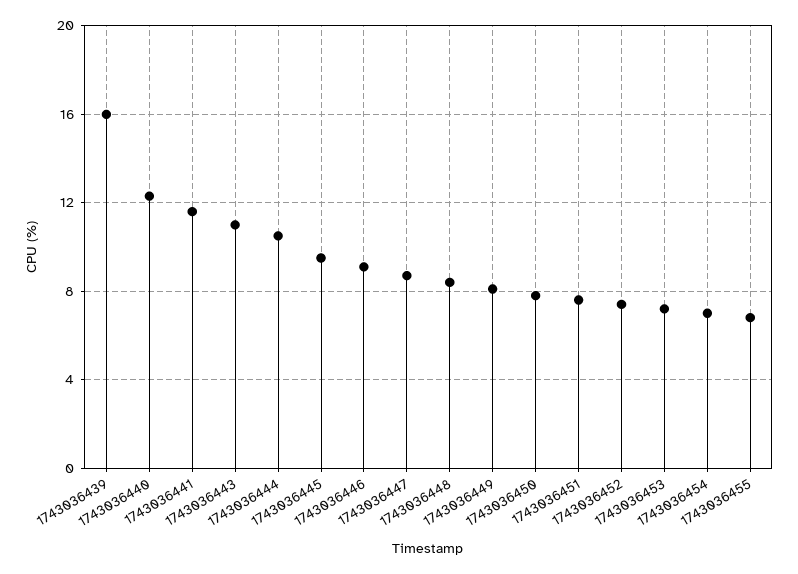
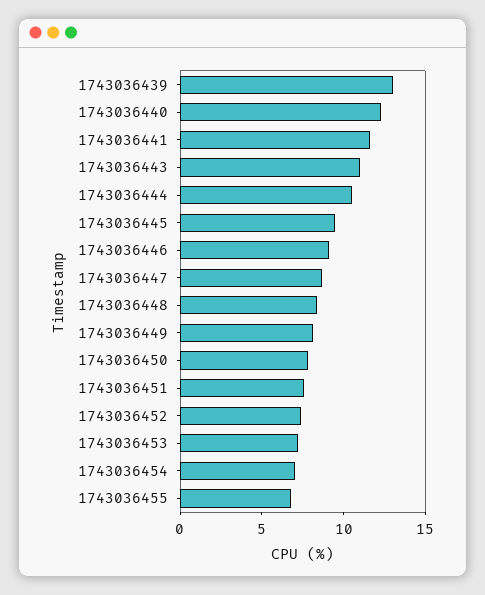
  {
-   "1743036439": 16,
+   "1743036439": 13,
    "1743036440": 12.5,
    "1743036441": 11.5,
    "1743036443": 11,
    "1743036444": 10.5,
    "1743036445": 9.5,
    "1743036446": 9,
    "1743036447": 8.5,
    "1743036448": 8.5,
    "1743036449": 8,
    "1743036450": 8,
    "1743036451": 7.5,
    "1743036452": 7.5,
    "1743036453": 7,
    "1743036454": 7,
    "1743036455": 7
  }

